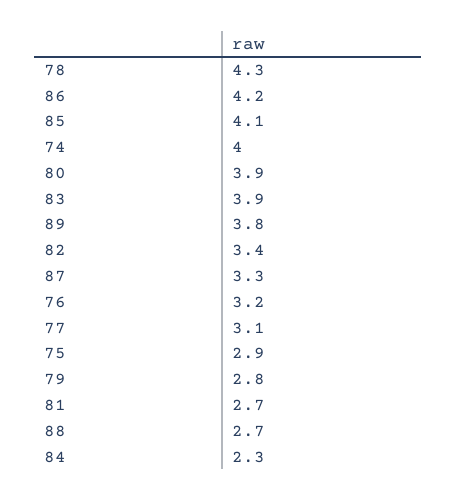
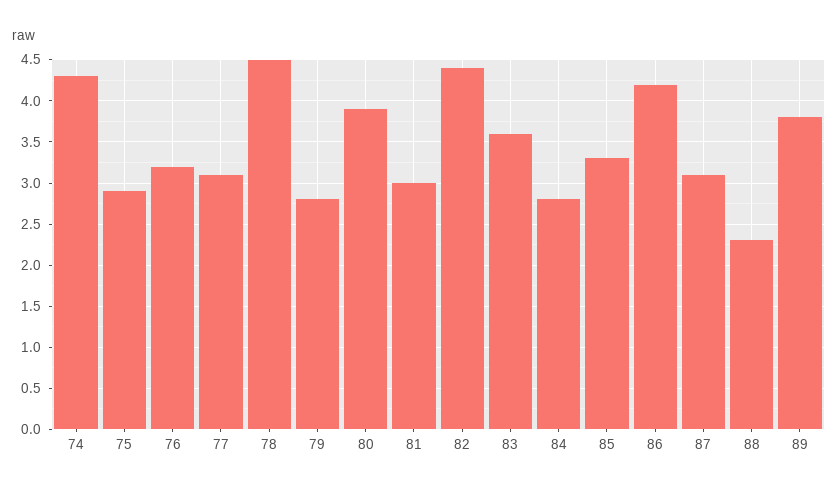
  {
-   "78": 4.3,
+   "78": 4.5,
    "86": 4.2,
-   "85": 4.1,
+   "85": 3.3,
-   "74": 4,
+   "74": 4.3,
    "80": 3.9,
-   "83": 3.9,
+   "83": 3.6,
    "89": 3.8,
-   "82": 3.4,
+   "82": 4.4,
-   "87": 3.3,
+   "87": 3.1,
    "76": 3.2,
    "77": 3.1,
    "75": 2.9,
    "79": 2.8,
-   "81": 2.7,
+   "81": 3,
-   "88": 2.7,
+   "88": 2.3,
-   "84": 2.3
+   "84": 2.8
  }

